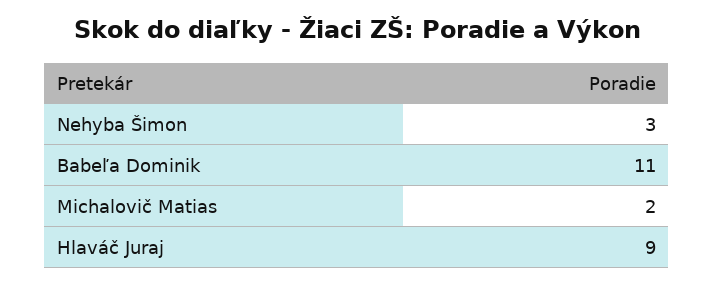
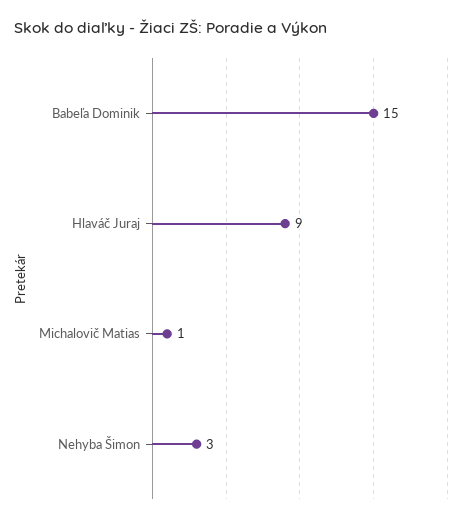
  {
    "Nehyba Šimon": 3,
-   "Babeľa Dominik": 11,
+   "Babeľa Dominik": 15,
-   "Michalovič Matias": 2,
+   "Michalovič Matias": 1,
    "Hlaváč Juraj": 9
  }

